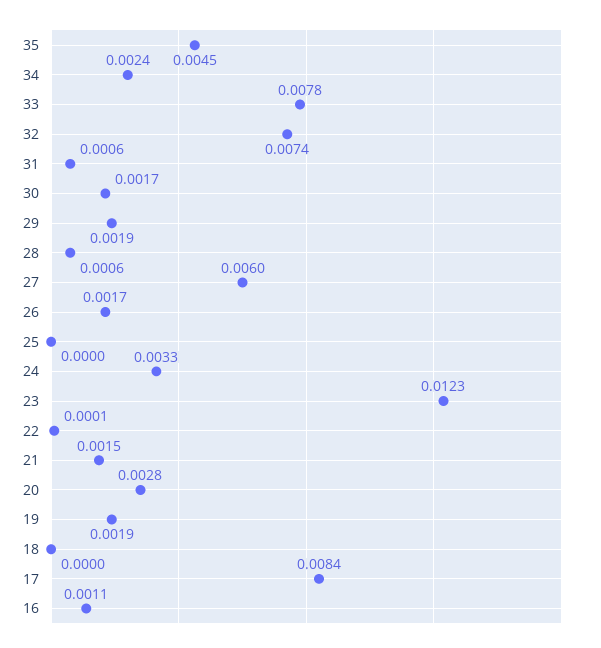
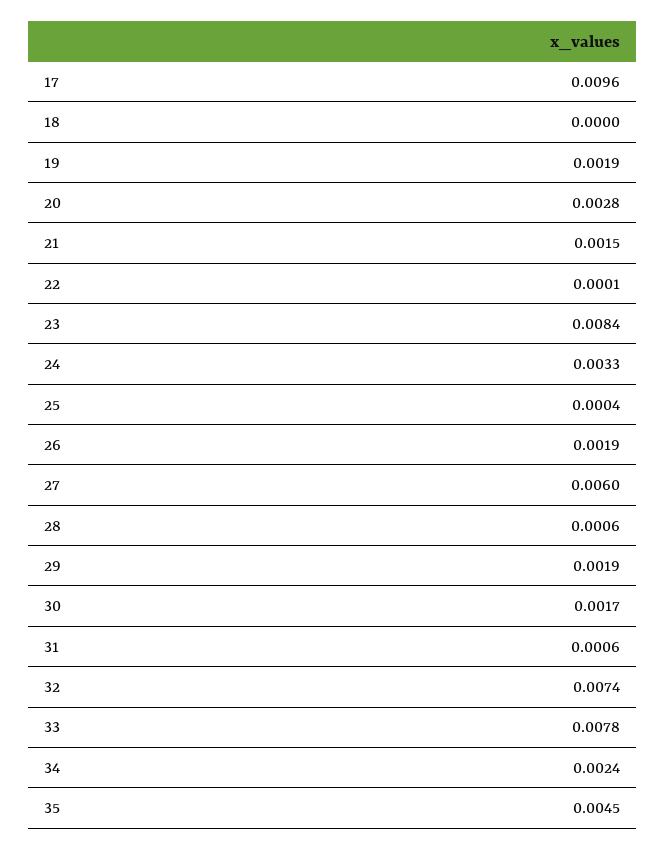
  {
    "35": 0.0045,
    "34": 0.0024,
    "33": 0.0078,
    "32": 0.0074,
    "31": 0.0006,
    "30": 0.0017,
    "29": 0.0019,
    "28": 0.0006,
    "27": 0.006,
-   "26": 0.0017,
+   "26": 0.0019,
-   "25": 0,
+   "25": 0.0004,
    "24": 0.0033,
-   "23": 0.0123,
+   "23": 0.0084,
    "22": 0.0001,
    "21": 0.0015,
    "20": 0.0028,
    "19": 0.0019,
    "18": 0,
-   "17": 0.0084,
+   "17": 0.0096
-   "16": 0.0011
  }

